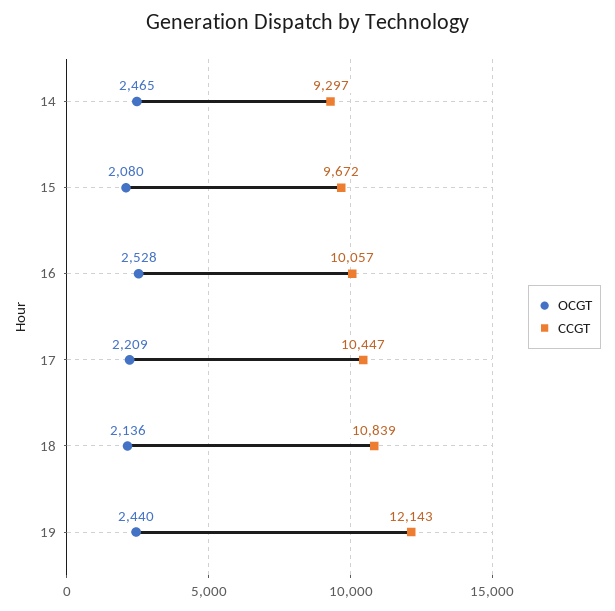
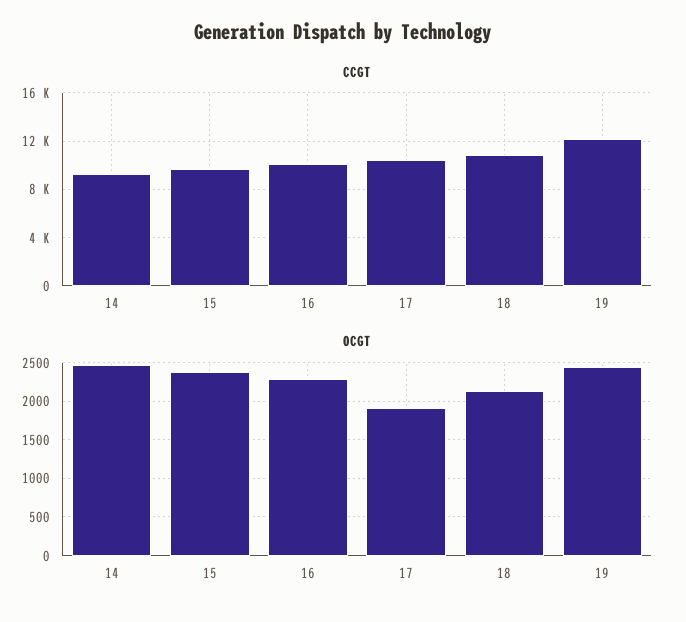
  {
    "OCGT": {
      "14": 2465,
-     "15": 2080,
+     "15": 2400,
-     "16": 2528,
+     "16": 2300,
-     "17": 2209,
+     "17": 1900,
      "18": 2136,
      "19": 2440
    },
    "CCGT": {
      "14": 9297,
      "15": 9672,
      "16": 10057,
      "17": 10447,
      "18": 10839,
      "19": 12143
    }
  }

